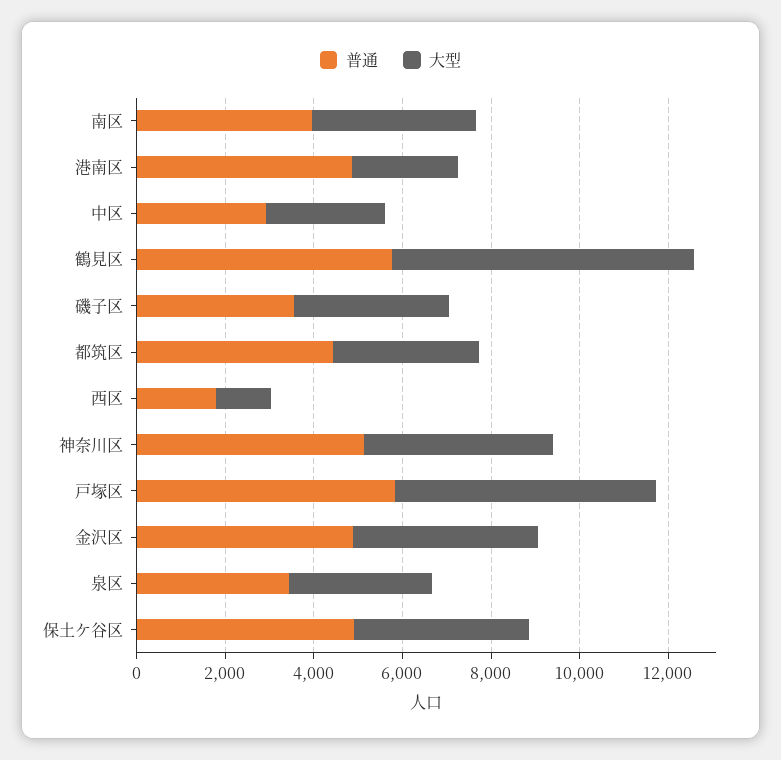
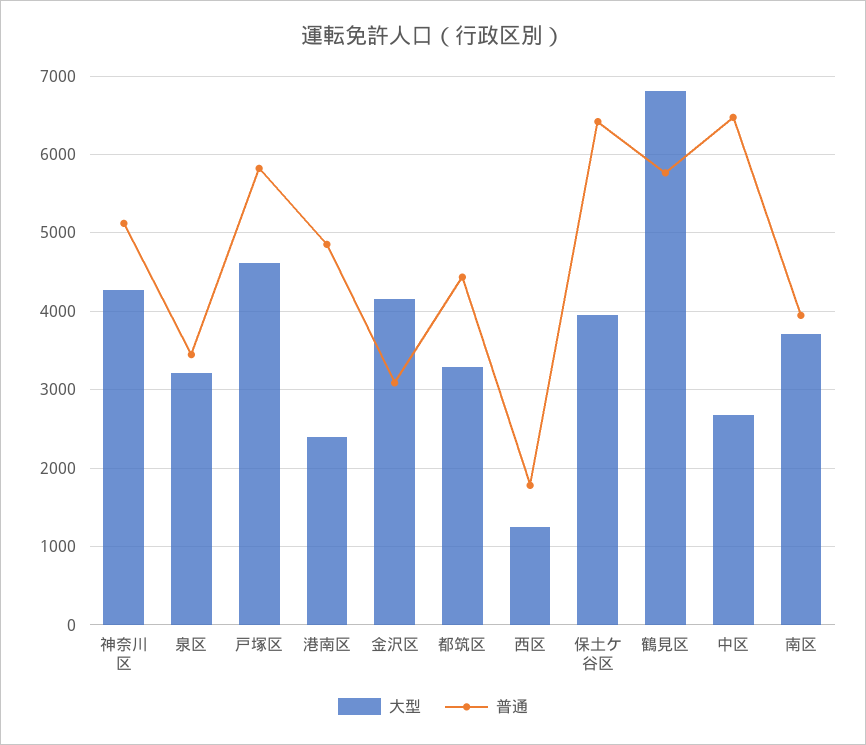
  {
    "普通": {
      "南区": 3900,
      "港南区": 4900,
-     "中区": 3000,
+     "中区": 6500,
      "鶴見区": 5800,
-     "磯子区": 3500,
      "都筑区": 4400,
      "西区": 1800,
      "神奈川区": 5100,
      "戸塚区": 5800,
-     "金沢区": 5000,
+     "金沢区": 3100,
      "泉区": 3400,
-     "保土ケ谷区": 5000
+     "保土ケ谷区": 6400
    },
    "大型": {
      "南区": 3700,
      "港南区": 2400,
      "中区": 2700,
      "鶴見区": 6800,
-     "磯子区": 3500,
      "都筑区": 3300,
      "西区": 1300,
      "神奈川区": 4300,
-     "戸塚区": 6000,
+     "戸塚区": 4600,
      "金沢区": 4200,
      "泉区": 3200,
      "保土ケ谷区": 4000
    }
  }

